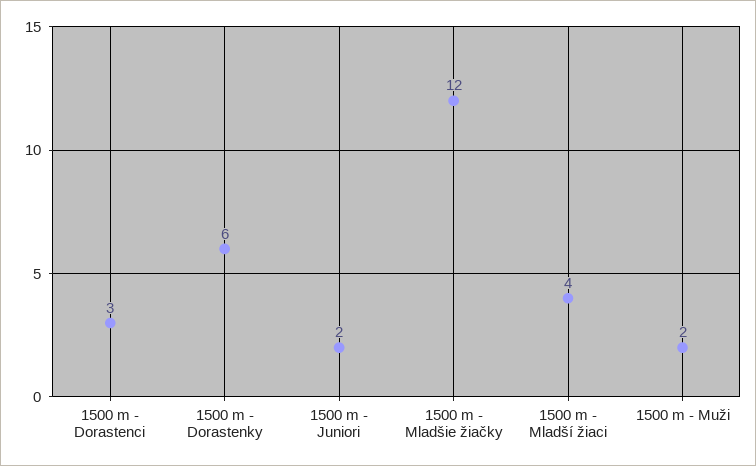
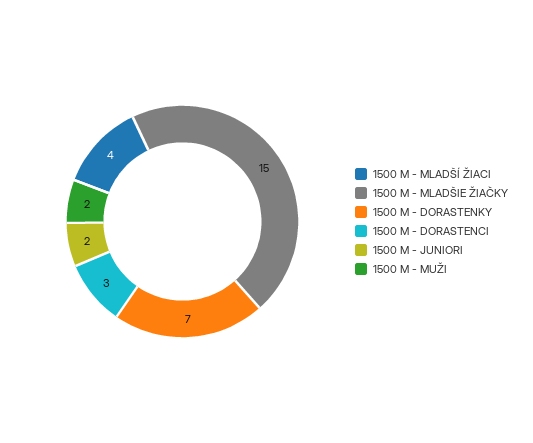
  {
    "1500 m - Dorastenci": 3,
-   "1500 m - Dorastenky": 6,
+   "1500 m - Dorastenky": 7,
    "1500 m - Juniori": 2,
-   "1500 m - Mladšie žiačky": 12,
+   "1500 m - Mladšie žiačky": 15,
    "1500 m - Mladší žiaci": 4,
    "1500 m - Muži": 2
  }

